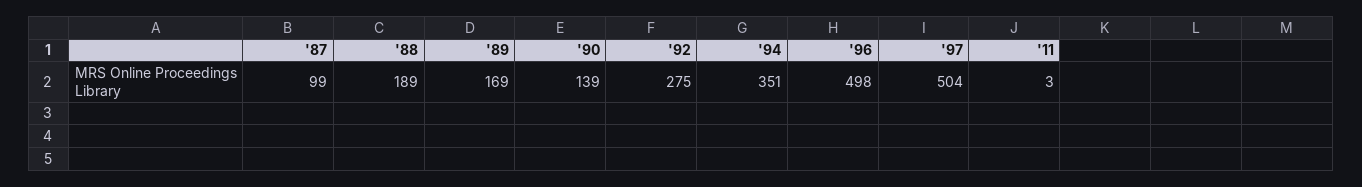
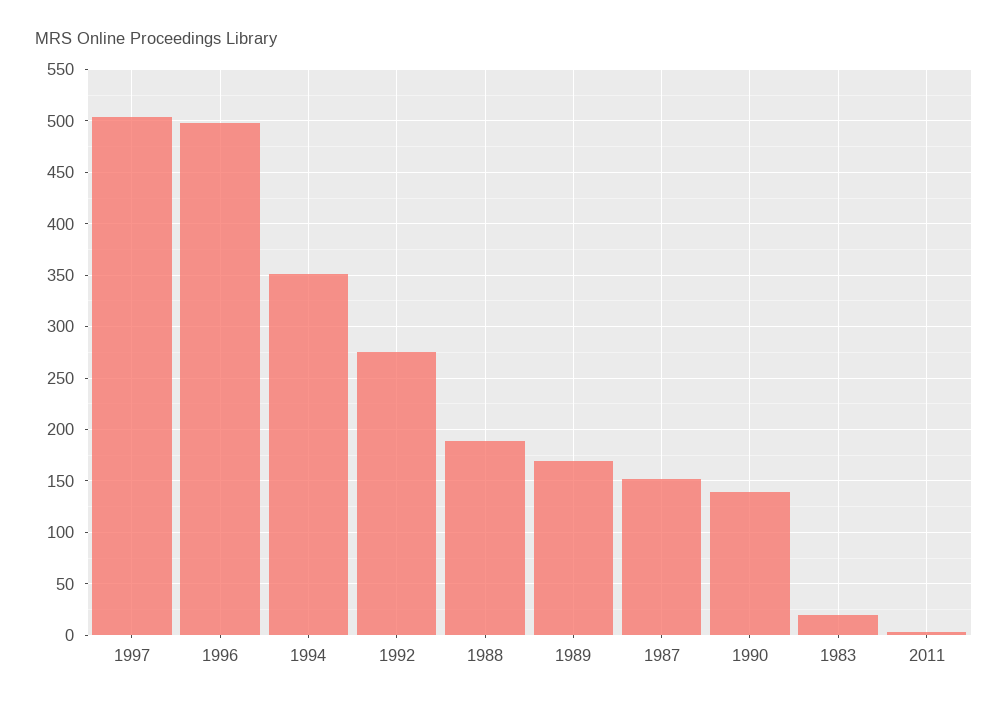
  {
-   "'87": 99,
+   "'87": 150,
    "'88": 189,
    "'89": 169,
    "'90": 139,
    "'92": 275,
    "'94": 351,
    "'96": 498,
    "'97": 504,
-   "'11": 3
+   "'11": 3,
+   "1983": 20
  }

